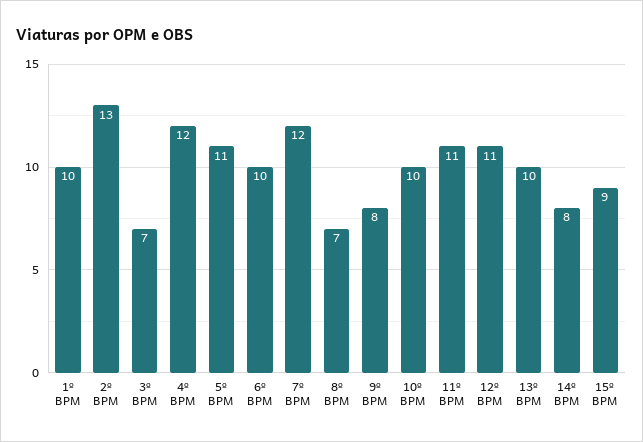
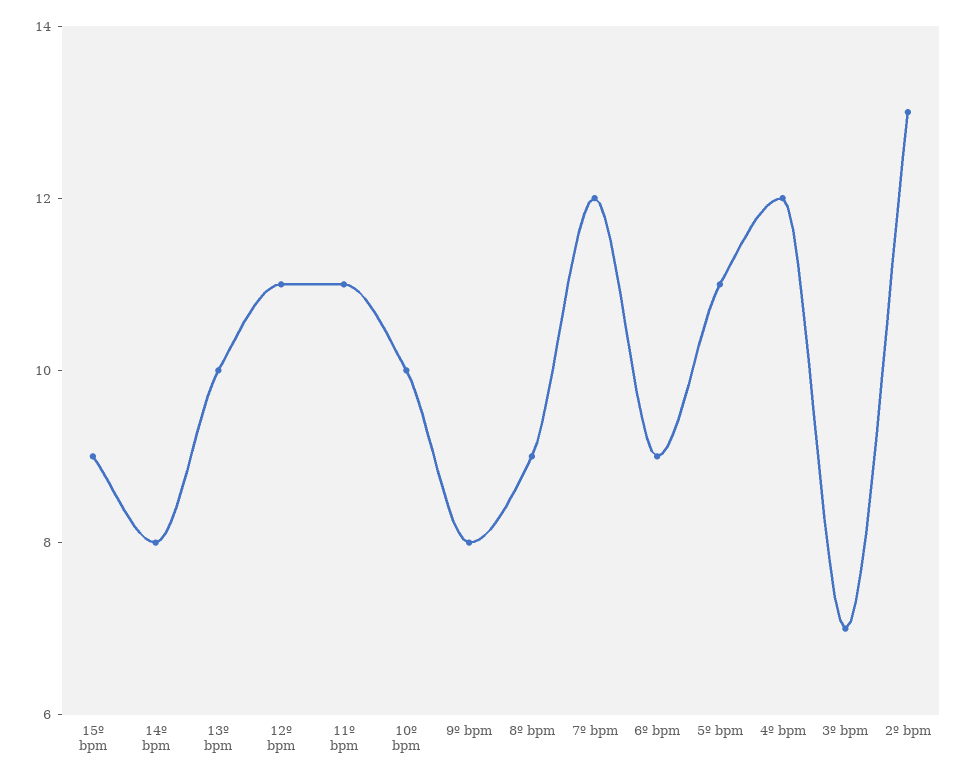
  {
-   "1º BPM": 10,
    "2º BPM": 13,
    "3º BPM": 7,
    "4º BPM": 12,
    "5º BPM": 11,
-   "6º BPM": 10,
+   "6º BPM": 9,
    "7º BPM": 12,
-   "8º BPM": 7,
+   "8º BPM": 9,
    "9º BPM": 8,
    "10º BPM": 10,
    "11º BPM": 11,
    "12º BPM": 11,
    "13º BPM": 10,
    "14º BPM": 8,
    "15º BPM": 9
  }

